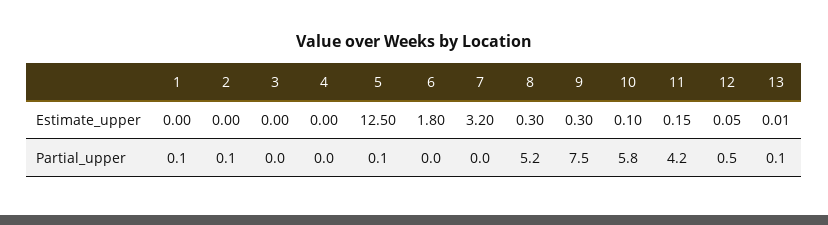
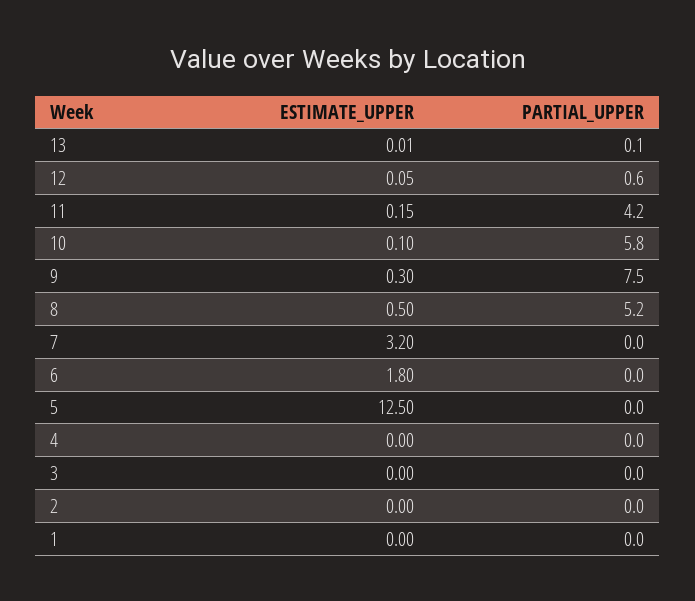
  {
    "1": {
      "Estimate_upper": 0,
-     "Partial_upper": 0.1
+     "Partial_upper": 0
    },
    "2": {
      "Estimate_upper": 0,
-     "Partial_upper": 0.1
+     "Partial_upper": 0
    },
    "3": {
      "Estimate_upper": 0,
      "Partial_upper": 0
    },
    "4": {
      "Estimate_upper": 0,
      "Partial_upper": 0
    },
    "5": {
      "Estimate_upper": 12.5,
-     "Partial_upper": 0.1
+     "Partial_upper": 0
    },
    "6": {
      "Estimate_upper": 1.8,
      "Partial_upper": 0
    },
    "7": {
      "Estimate_upper": 3.2,
      "Partial_upper": 0
    },
    "8": {
-     "Estimate_upper": 0.3,
+     "Estimate_upper": 0.5,
      "Partial_upper": 5.2
    },
    "9": {
      "Estimate_upper": 0.3,
      "Partial_upper": 7.5
    },
    "10": {
      "Estimate_upper": 0.1,
      "Partial_upper": 5.8
    },
    "11": {
      "Estimate_upper": 0.15,
      "Partial_upper": 4.2
    },
    "12": {
      "Estimate_upper": 0.05,
-     "Partial_upper": 0.5
+     "Partial_upper": 0.6
    },
    "13": {
      "Estimate_upper": 0.01,
      "Partial_upper": 0.1
    }
  }

